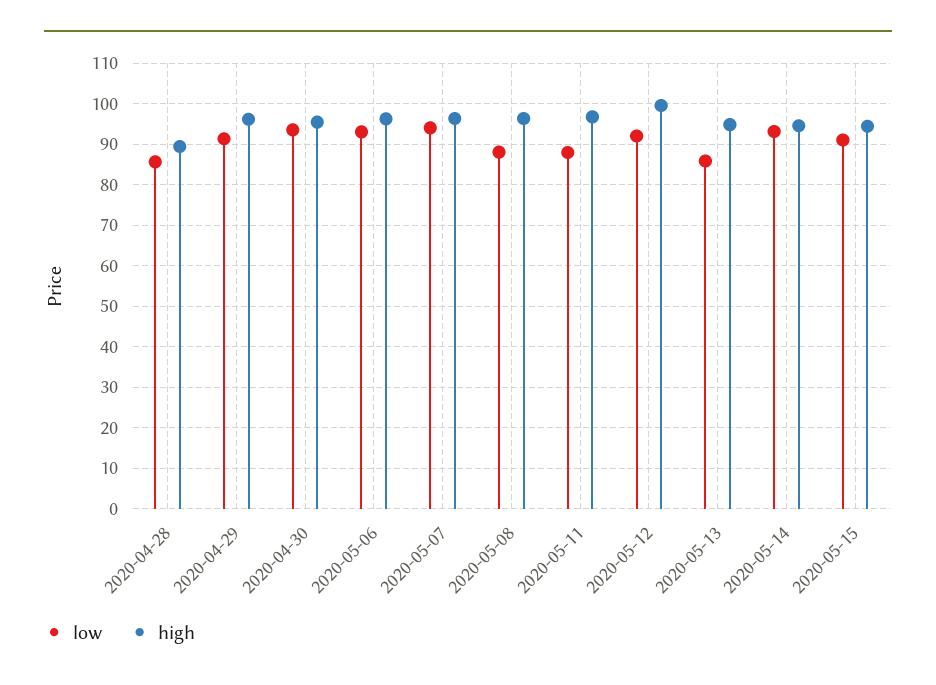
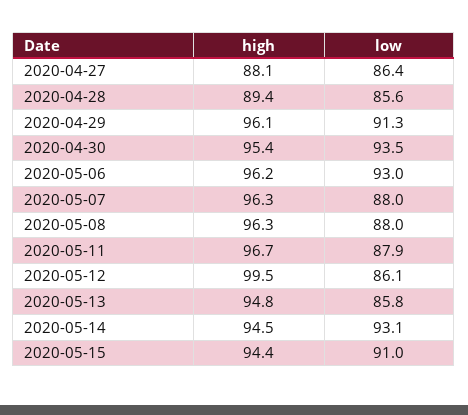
  {
    "low": {
      "2020-04-28": 85.6,
      "2020-04-29": 91.3,
      "2020-04-30": 93.5,
      "2020-05-06": 93,
-     "2020-05-07": 94,
+     "2020-05-07": 88,
      "2020-05-08": 88,
      "2020-05-11": 87.9,
-     "2020-05-12": 92,
+     "2020-05-12": 86.1,
      "2020-05-13": 85.8,
      "2020-05-14": 93.1,
-     "2020-05-15": 91
+     "2020-05-15": 91,
+     "2020-04-27": 86.4
    },
    "high": {
      "2020-04-28": 89.4,
      "2020-04-29": 96.1,
      "2020-04-30": 95.4,
      "2020-05-06": 96.2,
      "2020-05-07": 96.3,
      "2020-05-08": 96.3,
      "2020-05-11": 96.7,
      "2020-05-12": 99.5,
      "2020-05-13": 94.8,
      "2020-05-14": 94.5,
-     "2020-05-15": 94.4
+     "2020-05-15": 94.4,
+     "2020-04-27": 88.1
    }
  }

